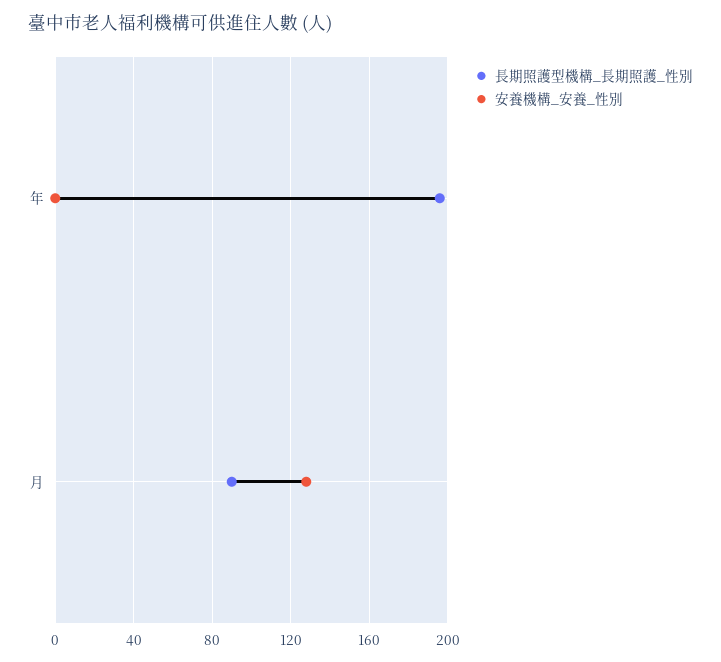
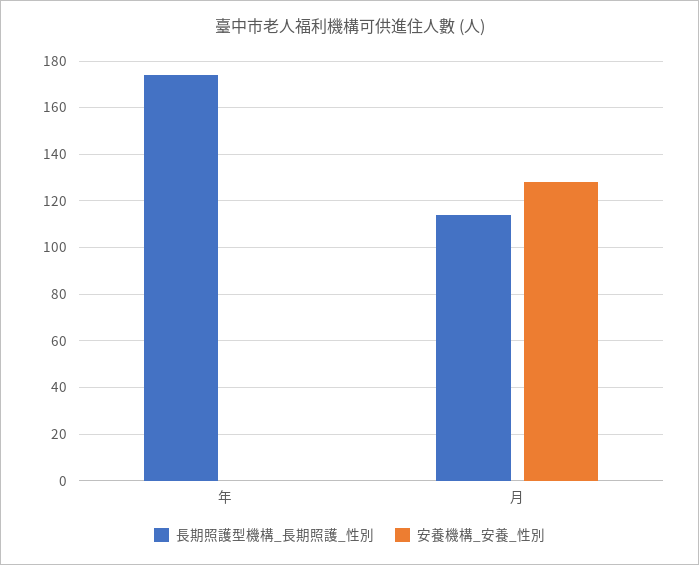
  {
    "長期照護型機構_長期照護_性別": {
-     "年": 195,
+     "年": 175,
-     "月": 90
+     "月": 115
    },
    "安養機構_安養_性別": {
      "年": 0,
      "月": 130
    }
  }

